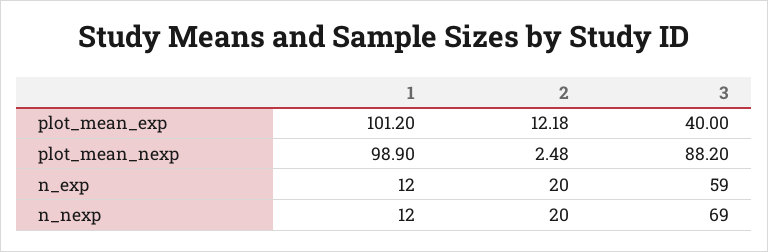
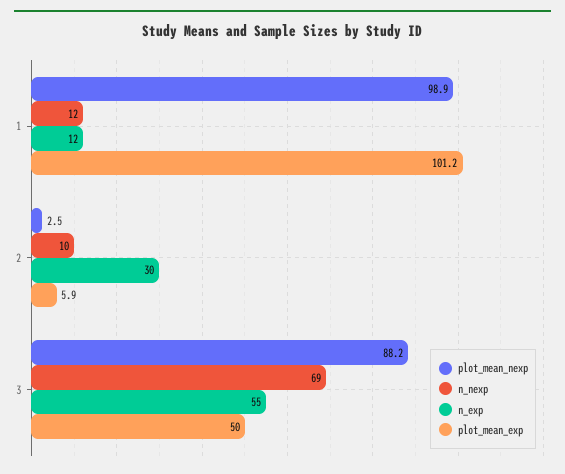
  {
    "plot_mean_exp": {
      "1": 101.2,
-     "2": 12.18,
+     "2": 5.9,
-     "3": 40
+     "3": 50
    },
    "plot_mean_nexp": {
      "1": 98.9,
      "2": 2.48,
      "3": 88.2
    },
    "n_exp": {
      "1": 12,
-     "2": 20,
+     "2": 30,
-     "3": 59
+     "3": 55
    },
    "n_nexp": {
      "1": 12,
-     "2": 20,
+     "2": 10,
      "3": 69
    }
  }

